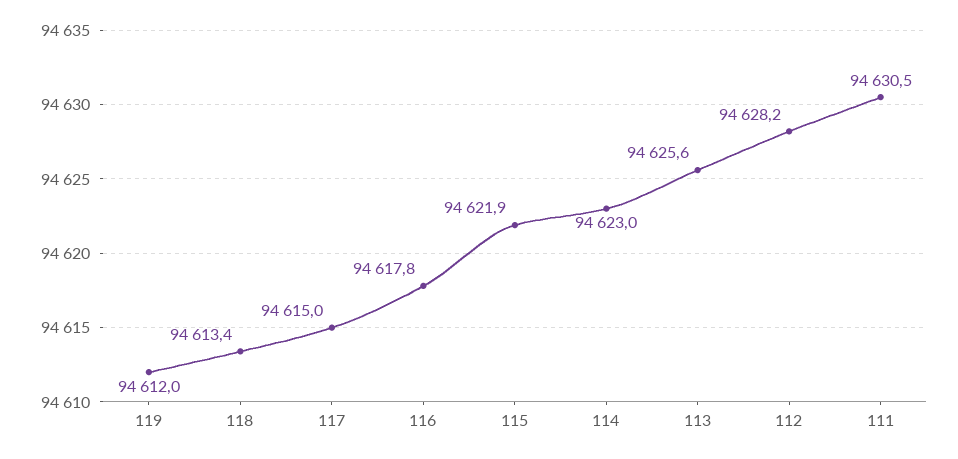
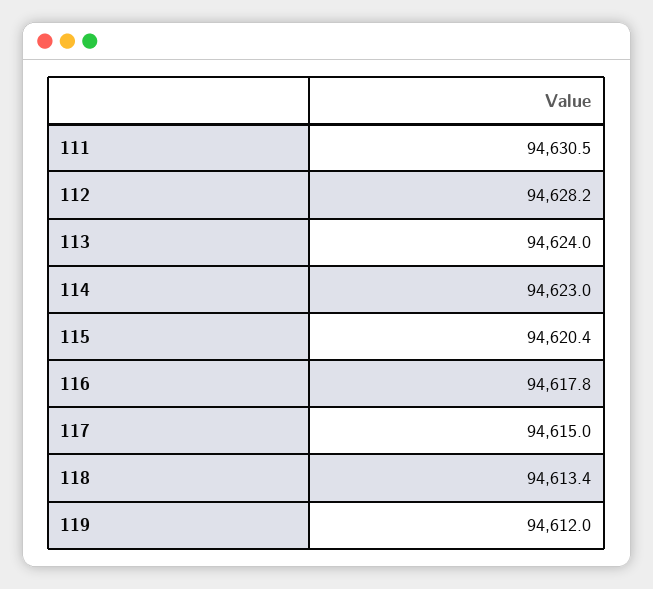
  {
    "119": 94612,
    "118": 94613.4,
    "117": 94615,
    "116": 94617.8,
-   "115": 94621.9,
+   "115": 94620.4,
    "114": 94623,
-   "113": 94625.6,
+   "113": 94624,
    "112": 94628.2,
    "111": 94630.5
  }

